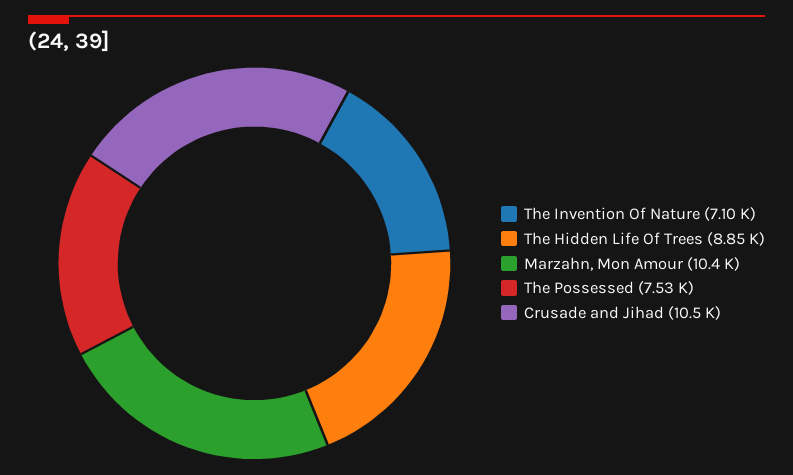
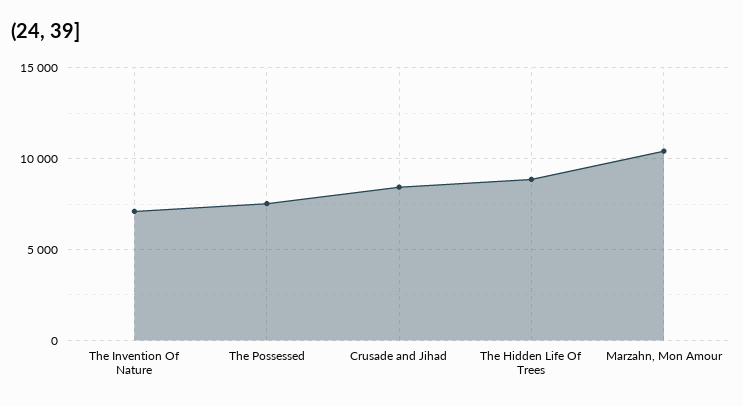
  {
    "The Invention Of Nature": 7100,
    "The Hidden Life Of Trees": 8850,
    "Marzahn, Mon Amour": 10400,
    "The Possessed": 7530,
-   "Crusade and Jihad": 10500
+   "Crusade and Jihad": 8500
  }

